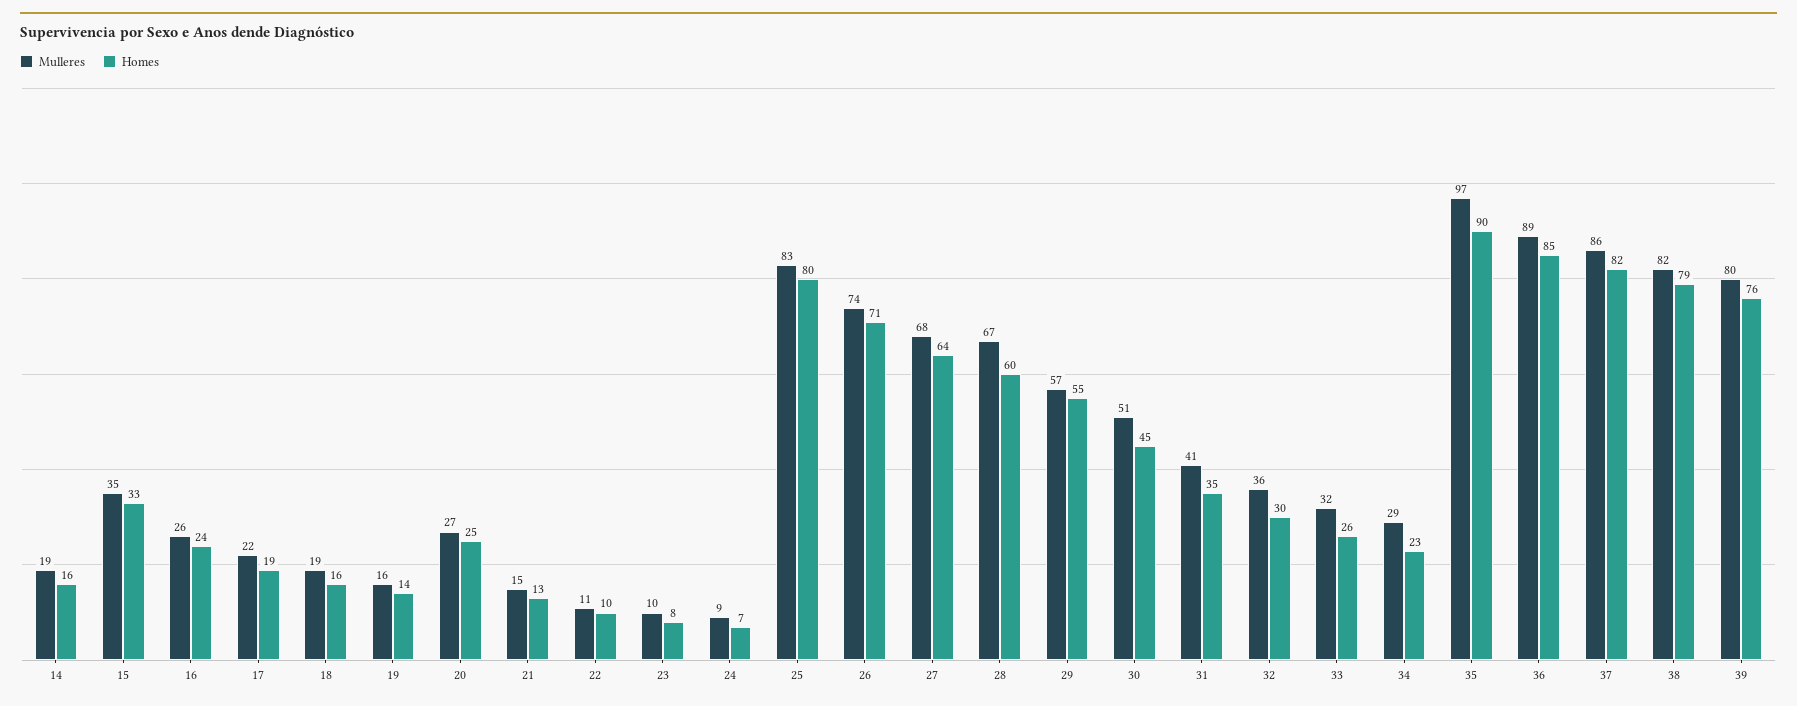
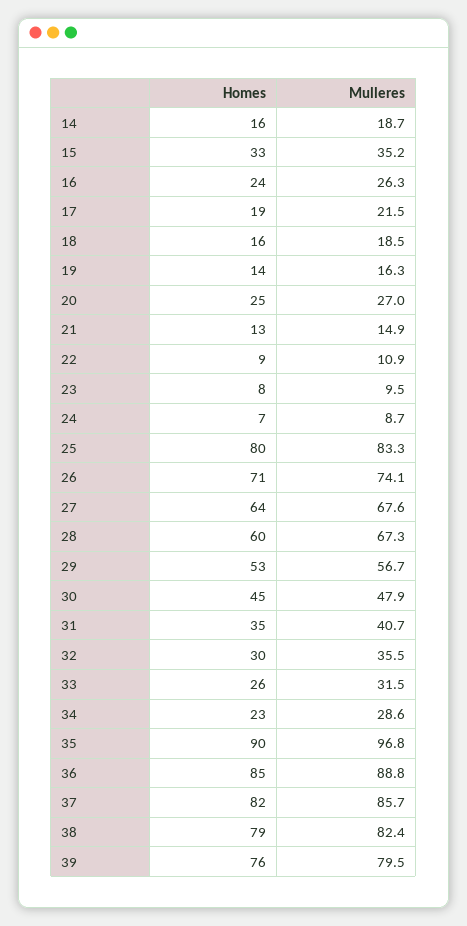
  {
    "Mulleres": {
      "14": 18.7,
      "15": 35.2,
      "16": 26.3,
      "17": 21.5,
      "18": 18.5,
      "19": 16.3,
      "20": 27,
      "21": 14.9,
      "22": 10.9,
      "23": 9.5,
      "24": 8.7,
      "25": 83.3,
      "26": 74.1,
      "27": 67.6,
      "28": 67.3,
      "29": 56.7,
-     "30": 51,
+     "30": 47.9,
      "31": 40.7,
      "32": 35.5,
      "33": 31.5,
      "34": 28.6,
      "35": 96.8,
      "36": 88.8,
      "37": 85.7,
      "38": 82.4,
      "39": 79.5
    },
    "Homes": {
      "14": 16,
      "15": 33,
      "16": 24,
      "17": 19,
      "18": 16,
      "19": 14,
      "20": 25,
      "21": 13,
-     "22": 10,
+     "22": 9,
      "23": 8,
      "24": 7,
      "25": 80,
      "26": 71,
      "27": 64,
      "28": 60,
-     "29": 55,
+     "29": 53,
      "30": 45,
      "31": 35,
      "32": 30,
      "33": 26,
      "34": 23,
      "35": 90,
      "36": 85,
      "37": 82,
      "38": 79,
      "39": 76
    }
  }

